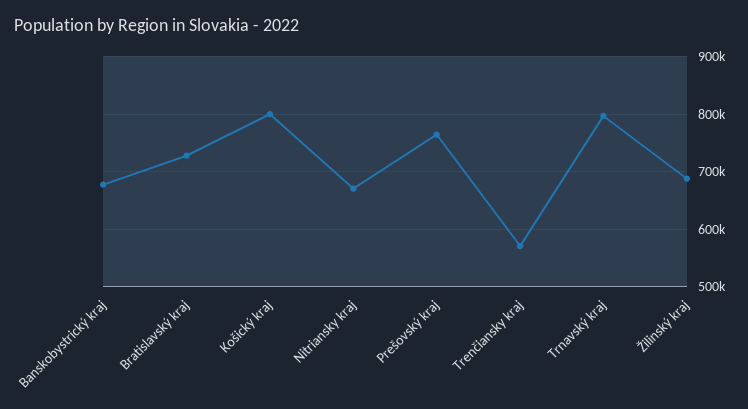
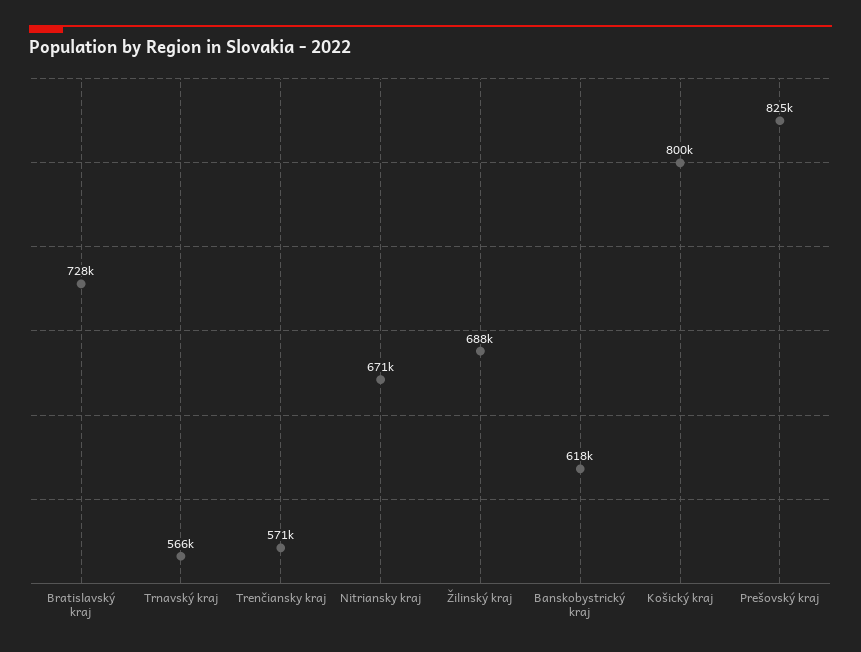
  {
-   "Banskobystrický kraj": 680000,
+   "Banskobystrický kraj": 618000,
    "Bratislavský kraj": 728000,
    "Košický kraj": 800000,
    "Nitriansky kraj": 671000,
-   "Prešovský kraj": 760000,
+   "Prešovský kraj": 825000,
    "Trenčiansky kraj": 571000,
-   "Trnavský kraj": 800000,
+   "Trnavský kraj": 566000,
    "Žilinský kraj": 688000
  }

